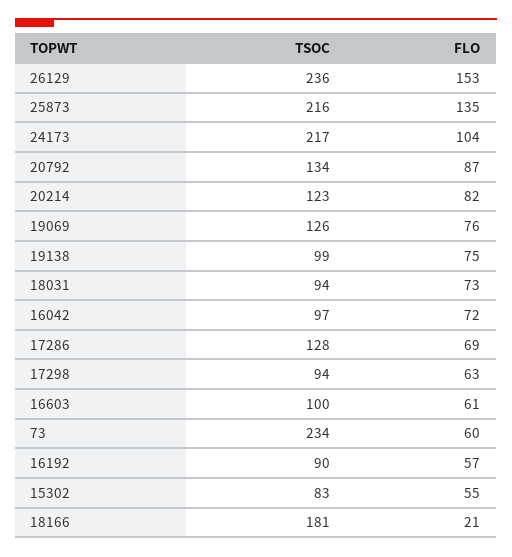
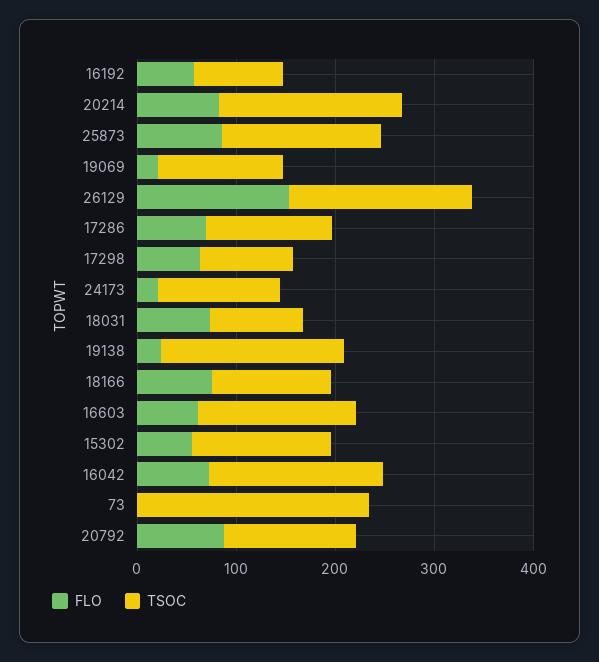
  {
    "TSOC": {
-     "26129": 236,
+     "26129": 180,
-     "25873": 216,
+     "25873": 160,
-     "24173": 217,
+     "24173": 120,
      "20792": 134,
-     "20214": 123,
+     "20214": 180,
      "19069": 126,
-     "19138": 99,
+     "19138": 180,
      "18031": 94,
-     "16042": 97,
+     "16042": 180,
      "17286": 128,
      "17298": 94,
-     "16603": 100,
+     "16603": 160,
      "73": 234,
      "16192": 90,
-     "15302": 83,
+     "15302": 140,
-     "18166": 181
+     "18166": 120
    },
    "FLO": {
      "26129": 153,
-     "25873": 135,
+     "25873": 80,
-     "24173": 104,
+     "24173": 20,
      "20792": 87,
      "20214": 82,
-     "19069": 76,
+     "19069": 20,
-     "19138": 75,
+     "19138": 20,
      "18031": 73,
      "16042": 72,
      "17286": 69,
      "17298": 63,
      "16603": 61,
-     "73": 60,
+     "73": 0,
      "16192": 57,
      "15302": 55,
-     "18166": 21
+     "18166": 80
    }
  }

